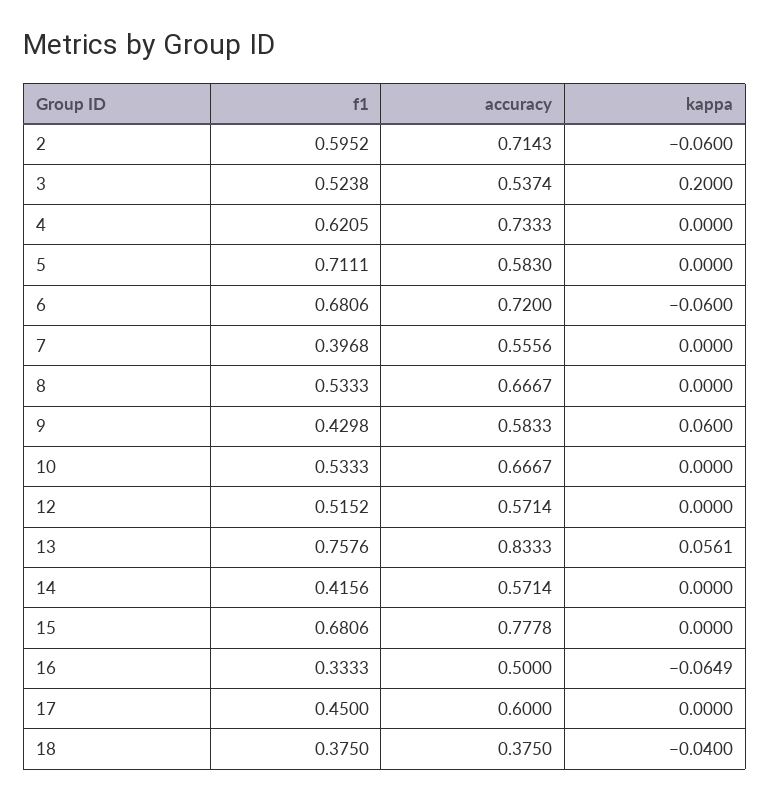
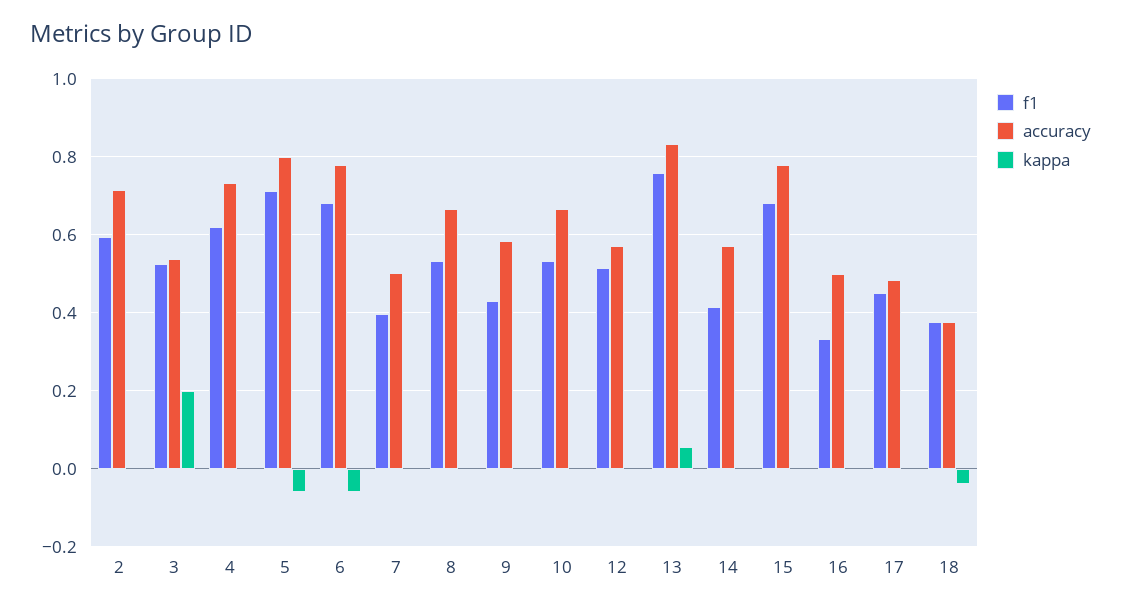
  {
    "f1": {
      "2": 0.5952,
      "3": 0.5238,
      "4": 0.6205,
      "5": 0.7111,
      "6": 0.6806,
      "7": 0.3968,
      "8": 0.5333,
      "9": 0.4298,
      "10": 0.5333,
      "12": 0.5152,
      "13": 0.7576,
      "14": 0.4156,
      "15": 0.6806,
      "16": 0.3333,
      "17": 0.45,
      "18": 0.375
    },
    "accuracy": {
      "2": 0.7143,
      "3": 0.5374,
      "4": 0.7333,
-     "5": 0.583,
+     "5": 0.8,
-     "6": 0.72,
+     "6": 0.78,
-     "7": 0.5556,
+     "7": 0.5,
      "8": 0.6667,
      "9": 0.5833,
      "10": 0.6667,
      "12": 0.5714,
      "13": 0.8333,
      "14": 0.5714,
      "15": 0.7778,
      "16": 0.5,
-     "17": 0.6,
+     "17": 0.48,
      "18": 0.375
    },
    "kappa": {
-     "2": -0.06,
+     "2": 0,
      "3": 0.2,
      "4": 0,
-     "5": 0,
+     "5": -0.06,
      "6": -0.06,
      "7": 0,
      "8": 0,
-     "9": 0.06,
+     "9": 0,
      "10": 0,
      "12": 0,
      "13": 0.0561,
      "14": 0,
      "15": 0,
-     "16": -0.0649,
+     "16": 0,
      "17": 0,
      "18": -0.04
    }
  }

